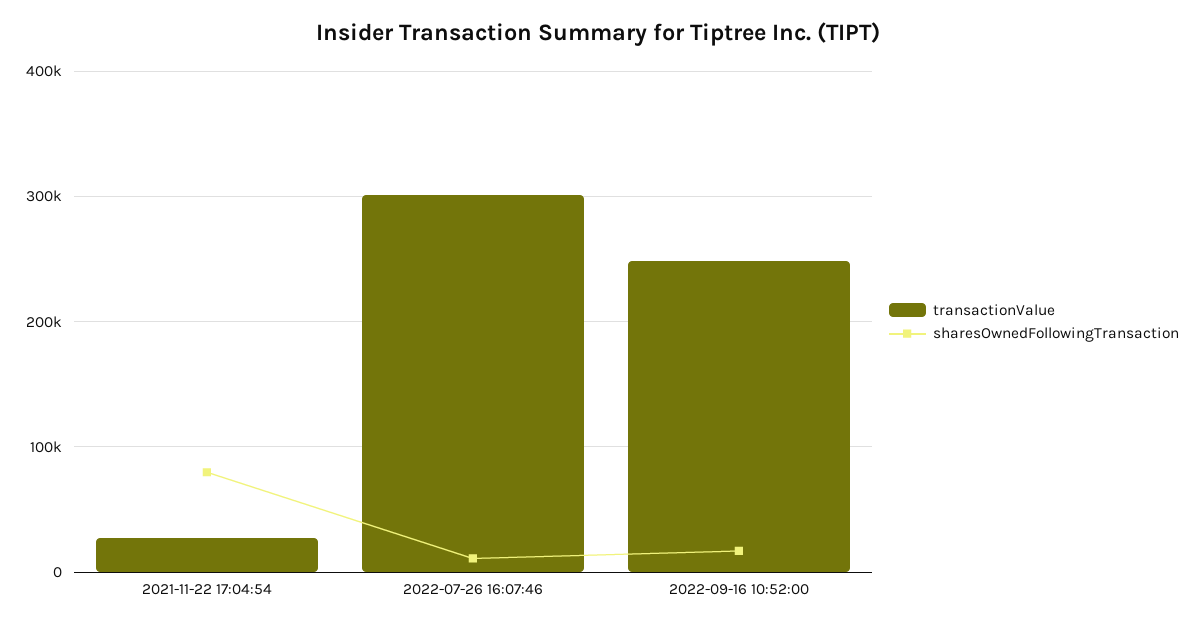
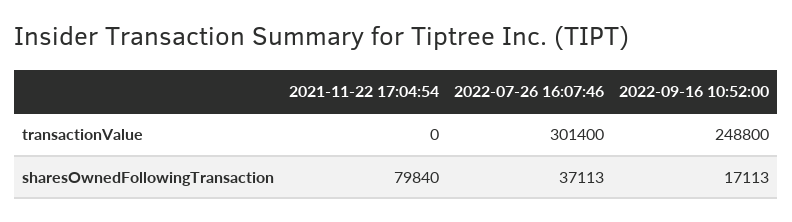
  {
    "transactionValue": {
-     "2021-11-22 17:04:54": 30000,
+     "2021-11-22 17:04:54": 0,
      "2022-07-26 16:07:46": 301400,
      "2022-09-16 10:52:00": 248800
    },
    "sharesOwnedFollowingTransaction": {
      "2021-11-22 17:04:54": 79840,
-     "2022-07-26 16:07:46": 10000,
+     "2022-07-26 16:07:46": 37113,
      "2022-09-16 10:52:00": 17113
    }
  }

